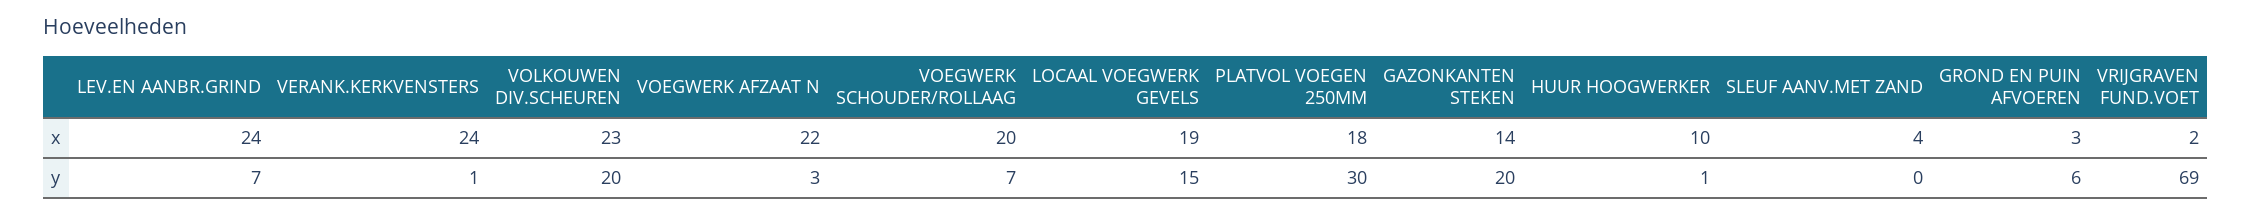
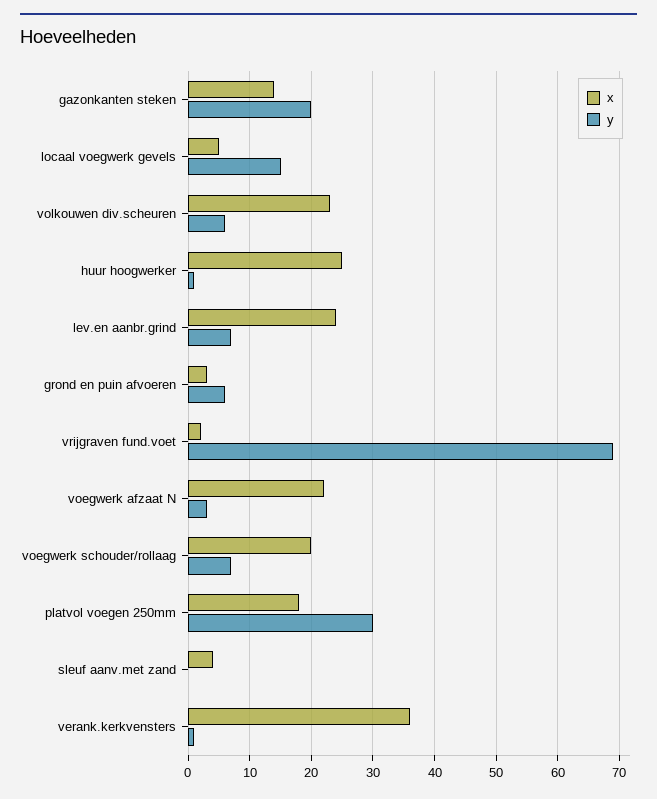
  {
    "x": {
      "LEV.EN AANBR.GRIND": 24,
-     "VERANK.KERKVENSTERS": 24,
+     "VERANK.KERKVENSTERS": 36,
      "VOLKOUWEN DIV.SCHEUREN": 23,
      "VOEGWERK AFZAAT N": 22,
      "VOEGWERK SCHOUDER/ROLLAAG": 20,
-     "LOCAAL VOEGWERK GEVELS": 19,
+     "LOCAAL VOEGWERK GEVELS": 5,
      "PLATVOL VOEGEN 250MM": 18,
      "GAZONKANTEN STEKEN": 14,
-     "HUUR HOOGWERKER": 10,
+     "HUUR HOOGWERKER": 25,
      "SLEUF AANV.MET ZAND": 4,
      "GROND EN PUIN AFVOEREN": 3,
      "VRIJGRAVEN FUND.VOET": 2
    },
    "y": {
      "LEV.EN AANBR.GRIND": 7,
      "VERANK.KERKVENSTERS": 1,
-     "VOLKOUWEN DIV.SCHEUREN": 20,
+     "VOLKOUWEN DIV.SCHEUREN": 6,
      "VOEGWERK AFZAAT N": 3,
      "VOEGWERK SCHOUDER/ROLLAAG": 7,
      "LOCAAL VOEGWERK GEVELS": 15,
      "PLATVOL VOEGEN 250MM": 30,
      "GAZONKANTEN STEKEN": 20,
      "HUUR HOOGWERKER": 1,
      "SLEUF AANV.MET ZAND": 0,
      "GROND EN PUIN AFVOEREN": 6,
      "VRIJGRAVEN FUND.VOET": 69
    }
  }

